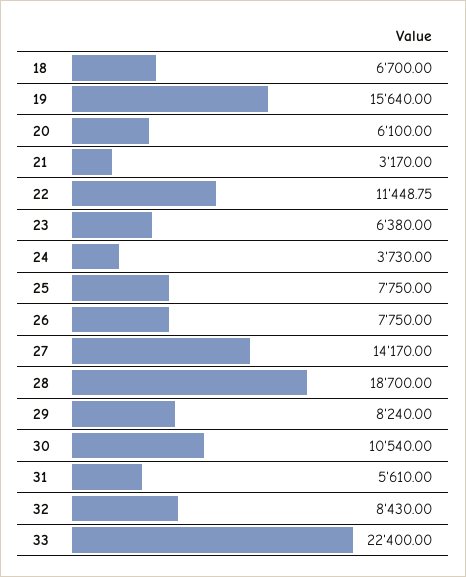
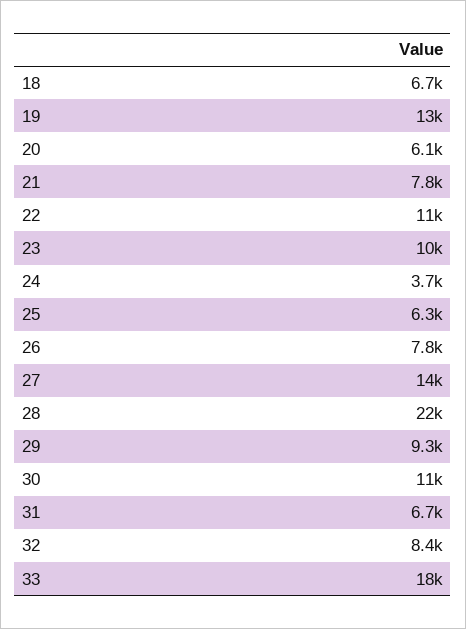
  {
    "18": 6700,
-   "19": 15640,
+   "19": 13000,
    "20": 6100,
-   "21": 3170,
+   "21": 7800,
    "22": 11448.75,
-   "23": 6380,
+   "23": 10000,
    "24": 3730,
-   "25": 7750,
+   "25": 6300,
    "26": 7750,
    "27": 14170,
-   "28": 18700,
+   "28": 22000,
-   "29": 8240,
+   "29": 9300,
    "30": 10540,
-   "31": 5610,
+   "31": 6700,
    "32": 8430,
-   "33": 22400
+   "33": 18000
  }

